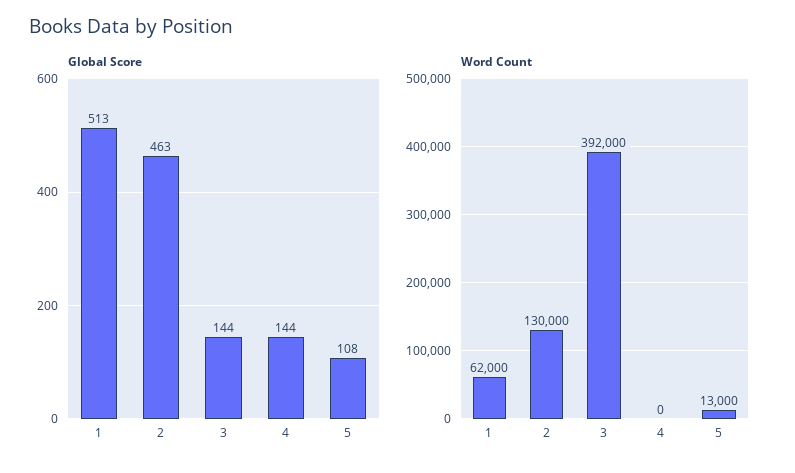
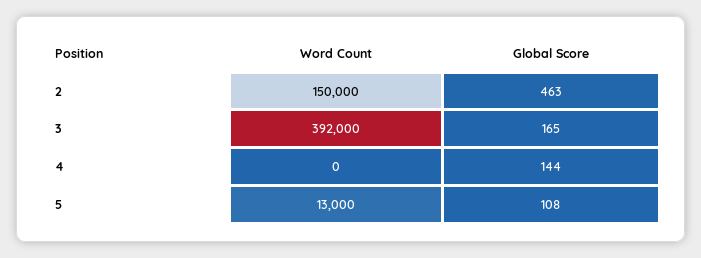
  {
    "Global Score": {
-     "1": 513,
      "2": 463,
-     "3": 144,
+     "3": 165,
      "4": 144,
      "5": 108
    },
    "Word Count": {
-     "1": 62000,
-     "2": 130000,
+     "2": 150000,
      "3": 392000,
      "4": 0,
      "5": 13000
    }
  }

